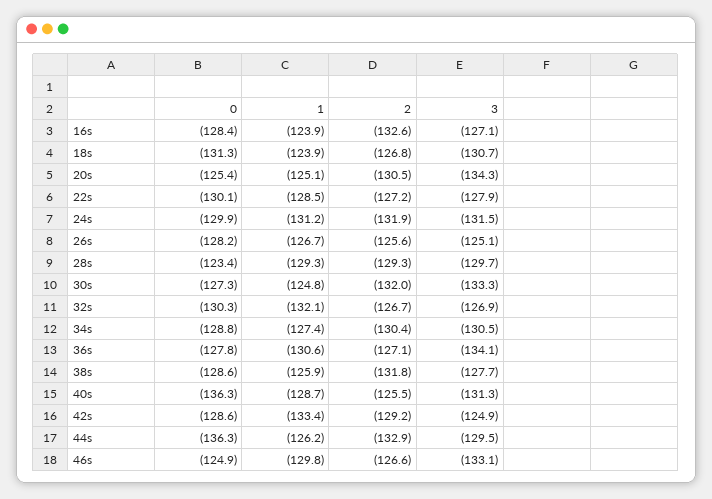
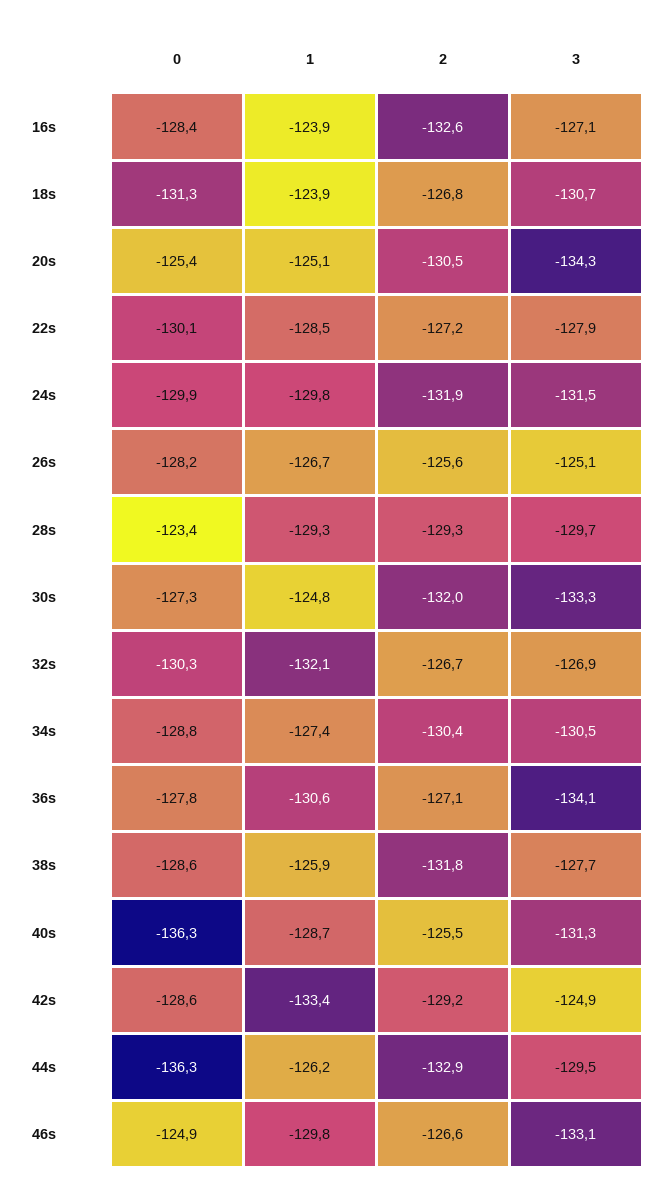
  {
    "0": {
      "16s": -128.4,
      "18s": -131.3,
      "20s": -125.4,
      "22s": -130.1,
      "24s": -129.9,
      "26s": -128.2,
      "28s": -123.4,
      "30s": -127.3,
      "32s": -130.3,
      "34s": -128.8,
      "36s": -127.8,
      "38s": -128.6,
      "40s": -136.3,
      "42s": -128.6,
      "44s": -136.3,
      "46s": -124.9
    },
    "1": {
      "16s": -123.9,
      "18s": -123.9,
      "20s": -125.1,
      "22s": -128.5,
-     "24s": -131.2,
+     "24s": -129.8,
      "26s": -126.7,
      "28s": -129.3,
      "30s": -124.8,
      "32s": -132.1,
      "34s": -127.4,
      "36s": -130.6,
      "38s": -125.9,
      "40s": -128.7,
      "42s": -133.4,
      "44s": -126.2,
      "46s": -129.8
    },
    "2": {
      "16s": -132.6,
      "18s": -126.8,
      "20s": -130.5,
      "22s": -127.2,
      "24s": -131.9,
      "26s": -125.6,
      "28s": -129.3,
      "30s": -132,
      "32s": -126.7,
      "34s": -130.4,
      "36s": -127.1,
      "38s": -131.8,
      "40s": -125.5,
      "42s": -129.2,
      "44s": -132.9,
      "46s": -126.6
    },
    "3": {
      "16s": -127.1,
      "18s": -130.7,
      "20s": -134.3,
      "22s": -127.9,
      "24s": -131.5,
      "26s": -125.1,
      "28s": -129.7,
      "30s": -133.3,
      "32s": -126.9,
      "34s": -130.5,
      "36s": -134.1,
      "38s": -127.7,
      "40s": -131.3,
      "42s": -124.9,
      "44s": -129.5,
      "46s": -133.1
    }
  }

